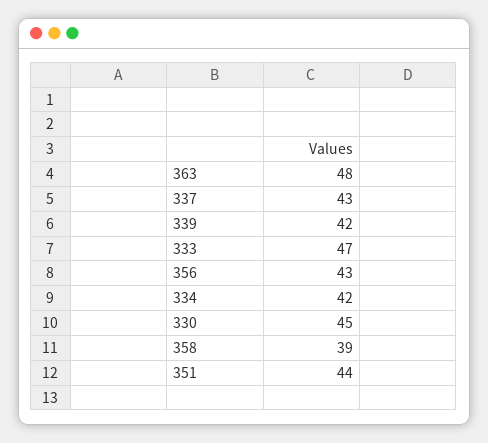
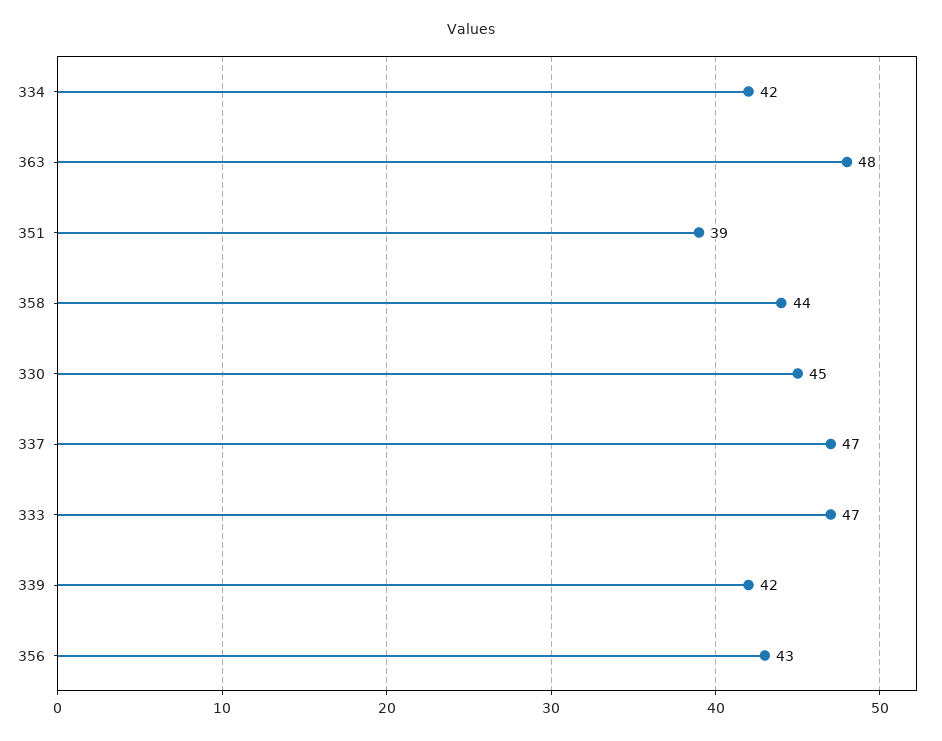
  {
    "363": 48,
-   "337": 43,
+   "337": 47,
    "339": 42,
    "333": 47,
    "356": 43,
    "334": 42,
    "330": 45,
-   "358": 39,
+   "358": 44,
-   "351": 44
+   "351": 39
  }

